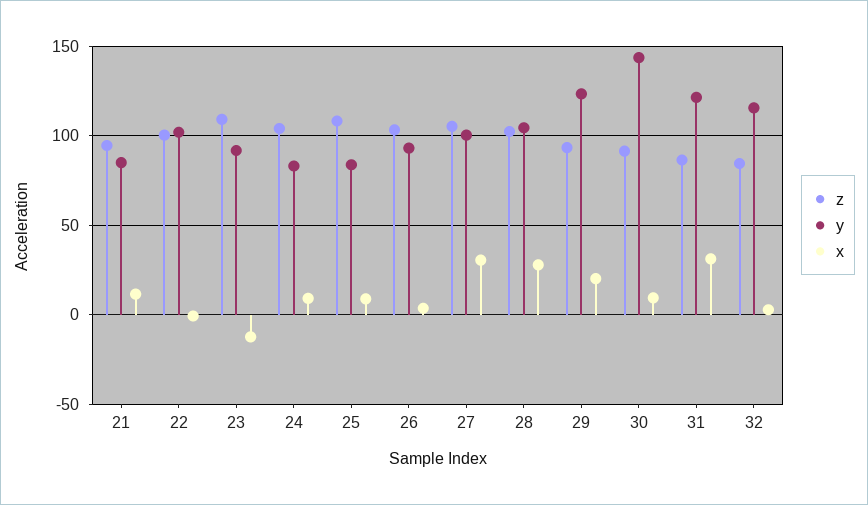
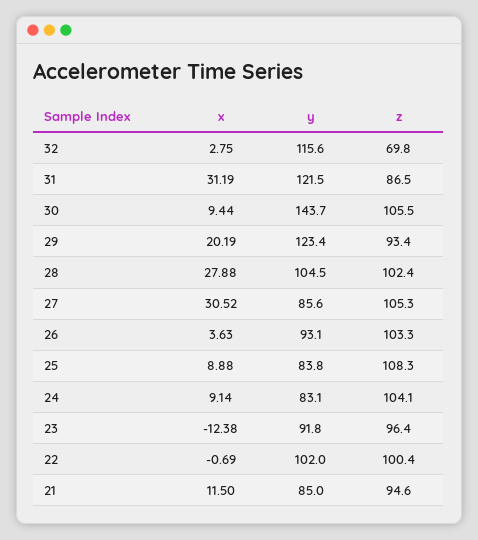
  {
    "z": {
      "21": 94.6,
      "22": 100.4,
-     "23": 110,
+     "23": 96.4,
      "24": 104.1,
      "25": 108.3,
      "26": 103.3,
      "27": 105.3,
      "28": 102.4,
      "29": 93.4,
-     "30": 90,
+     "30": 105.5,
      "31": 86.5,
-     "32": 85
+     "32": 69.8
    },
    "y": {
      "21": 85,
      "22": 102,
      "23": 91.8,
      "24": 83.1,
      "25": 83.8,
      "26": 93.1,
-     "27": 100,
+     "27": 85.6,
      "28": 104.5,
      "29": 123.4,
      "30": 143.7,
      "31": 121.5,
      "32": 115.6
    },
    "x": {
      "21": 11.5,
      "22": -0.69,
      "23": -12.38,
      "24": 9.14,
      "25": 8.88,
      "26": 3.63,
      "27": 30.52,
      "28": 27.88,
      "29": 20.19,
      "30": 9.44,
      "31": 31.19,
      "32": 2.75
    }
  }

